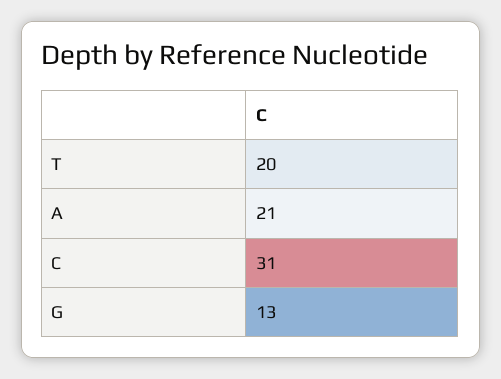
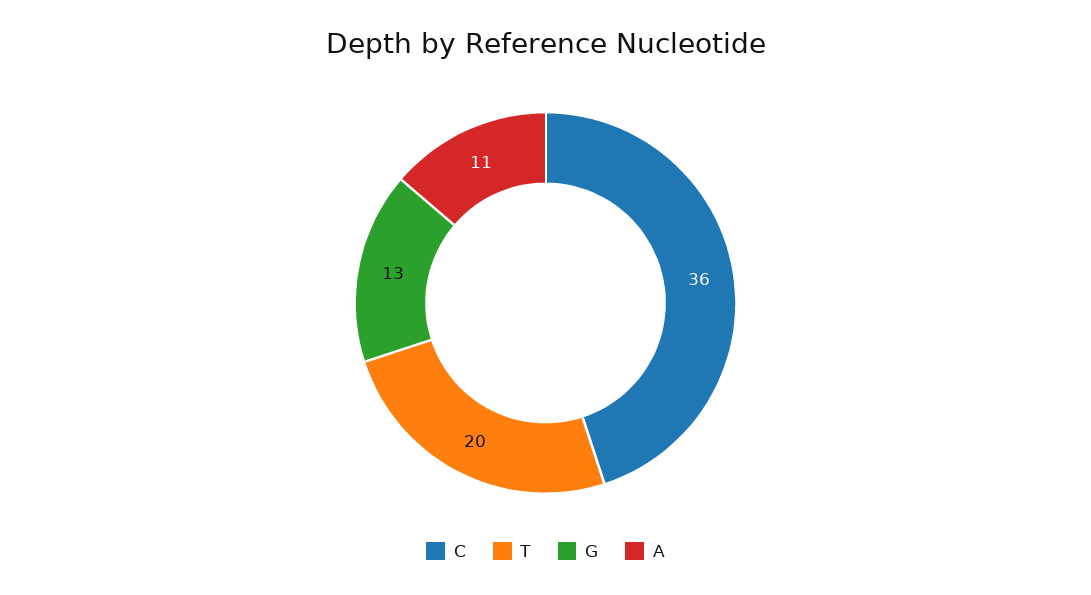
  {
    "T": 20,
-   "A": 21,
+   "A": 11,
-   "C": 31,
+   "C": 36,
    "G": 13
  }

